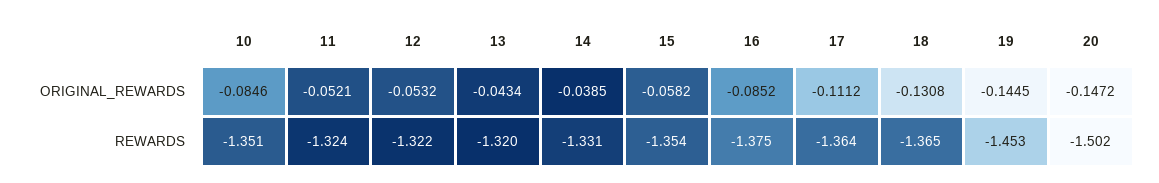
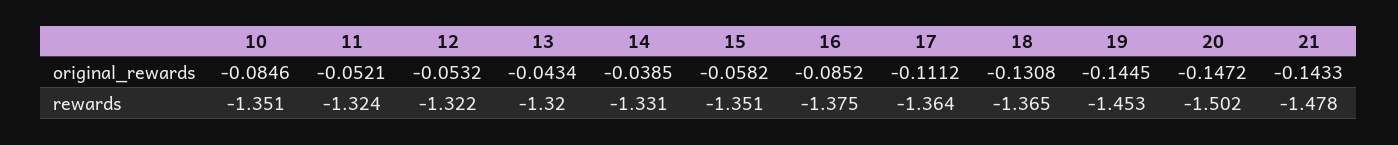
  {
    "10": {
      "ORIGINAL_REWARDS": -0.0846,
      "REWARDS": -1.351
    },
    "11": {
      "ORIGINAL_REWARDS": -0.0521,
      "REWARDS": -1.324
    },
    "12": {
      "ORIGINAL_REWARDS": -0.0532,
      "REWARDS": -1.322
    },
    "13": {
      "ORIGINAL_REWARDS": -0.0434,
      "REWARDS": -1.32
    },
    "14": {
      "ORIGINAL_REWARDS": -0.0385,
      "REWARDS": -1.331
    },
    "15": {
      "ORIGINAL_REWARDS": -0.0582,
-     "REWARDS": -1.354
+     "REWARDS": -1.351
    },
    "16": {
      "ORIGINAL_REWARDS": -0.0852,
      "REWARDS": -1.375
    },
    "17": {
      "ORIGINAL_REWARDS": -0.1112,
      "REWARDS": -1.364
    },
    "18": {
      "ORIGINAL_REWARDS": -0.1308,
      "REWARDS": -1.365
    },
    "19": {
      "ORIGINAL_REWARDS": -0.1445,
      "REWARDS": -1.453
    },
    "20": {
      "ORIGINAL_REWARDS": -0.1472,
      "REWARDS": -1.502
-   }
+   },
+   "21": {
+     "ORIGINAL_REWARDS": -0.1433,
+     "REWARDS": -1.478
+   }
  }

